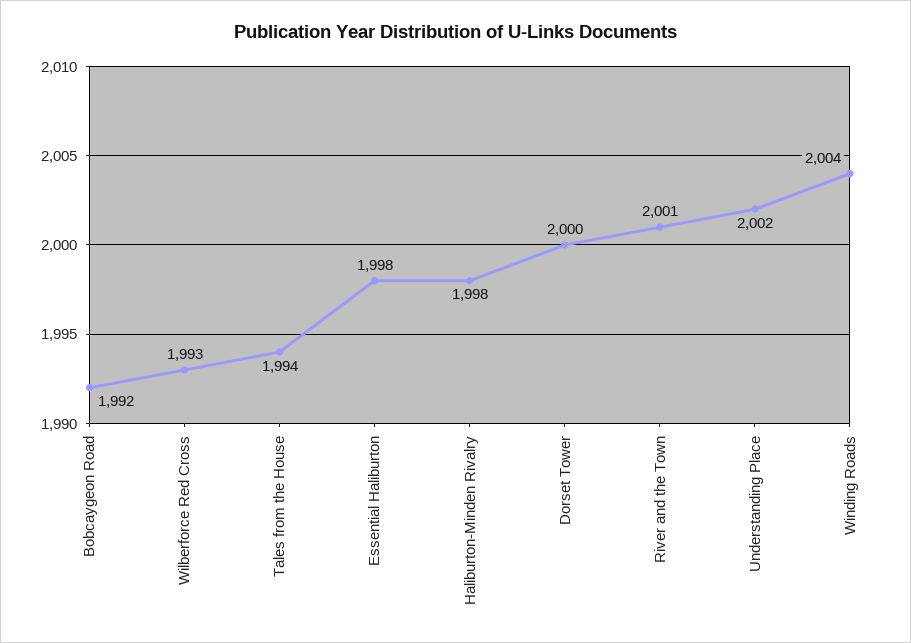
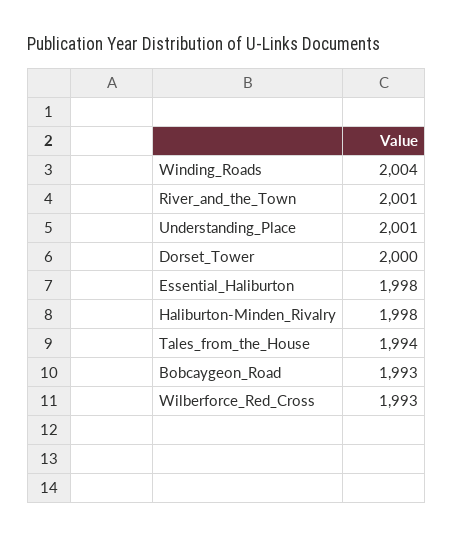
  {
-   "Bobcaygeon Road": 1992,
+   "Bobcaygeon Road": 1993,
    "Wilberforce Red Cross": 1993,
    "Tales from the House": 1994,
    "Essential Haliburton": 1998,
    "Haliburton-Minden Rivalry": 1998,
    "Dorset Tower": 2000,
    "River and the Town": 2001,
-   "Understanding Place": 2002,
+   "Understanding Place": 2001,
    "Winding Roads": 2004
  }

